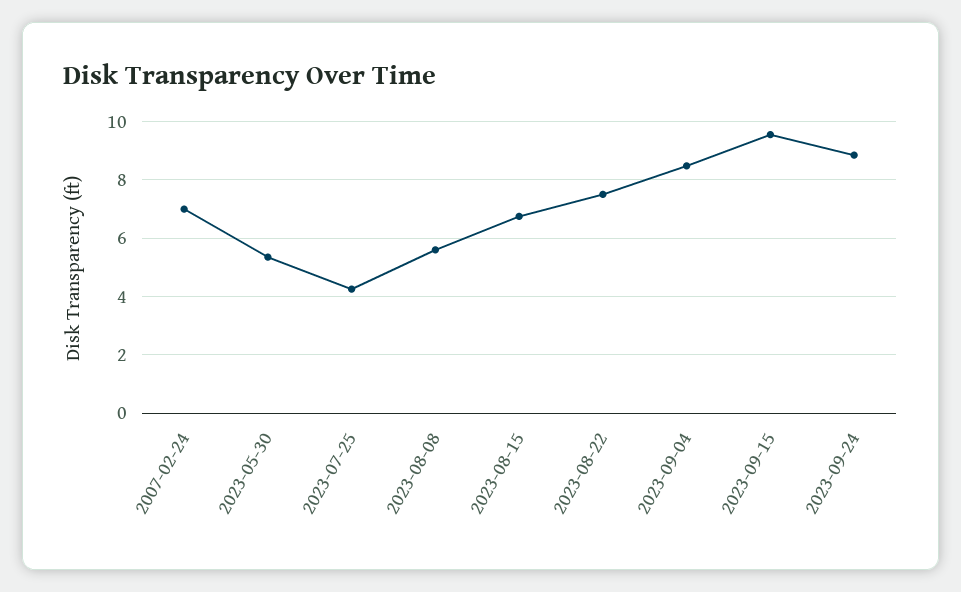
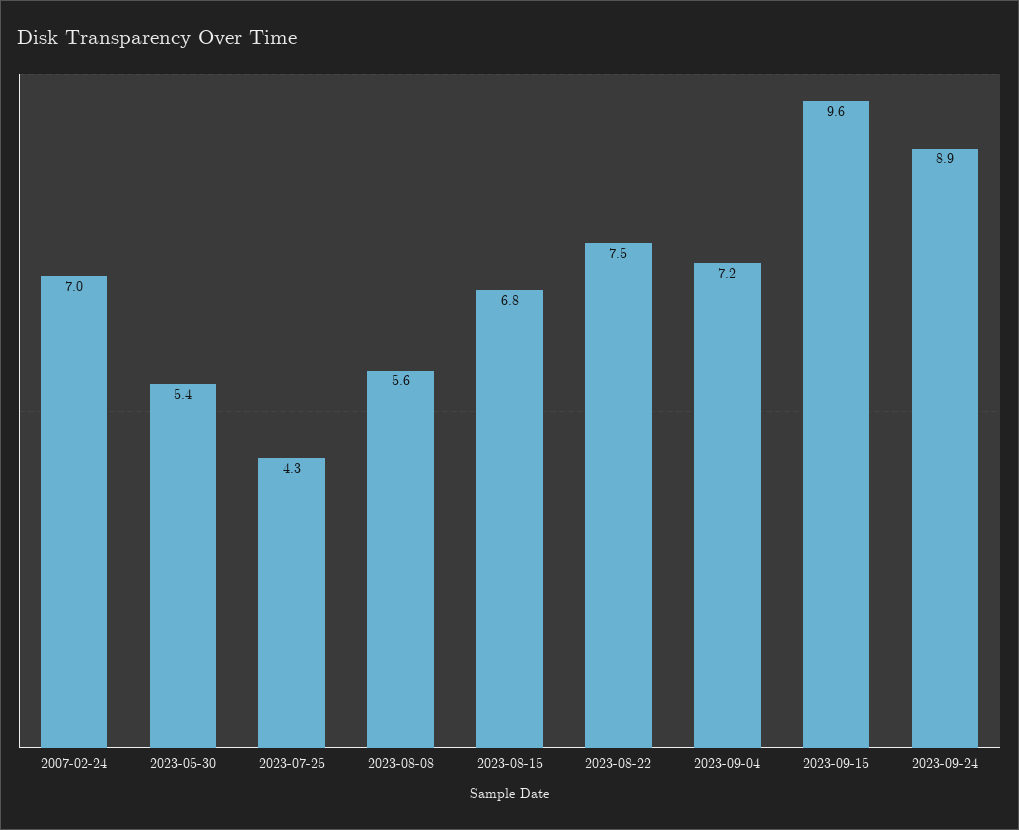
  {
    "2007-02-24": 7,
    "2023-05-30": 5.4,
    "2023-07-25": 4.3,
    "2023-08-08": 5.6,
    "2023-08-15": 6.8,
    "2023-08-22": 7.5,
-   "2023-09-04": 8.5,
+   "2023-09-04": 7.2,
    "2023-09-15": 9.6,
    "2023-09-24": 8.9
  }

